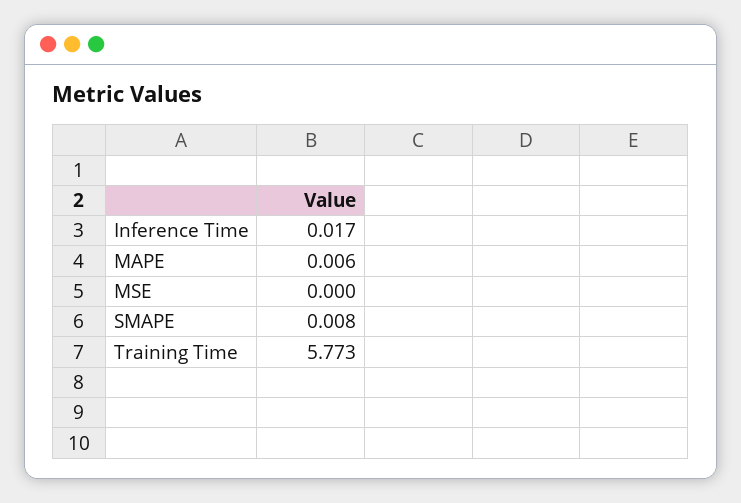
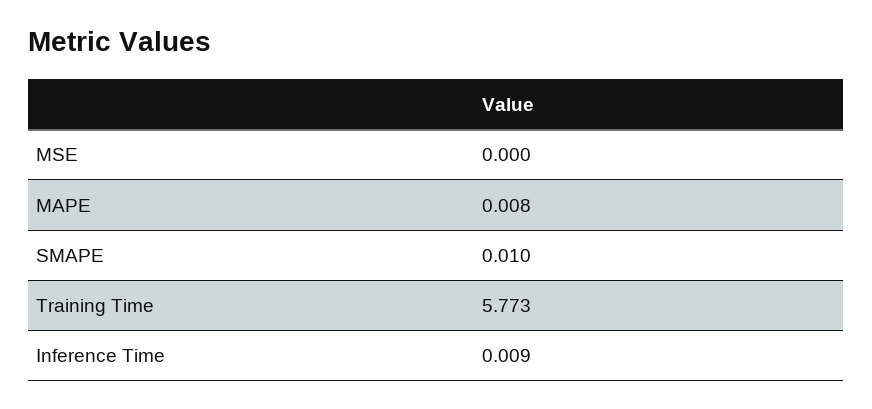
  {
-   "Inference Time": 0.017,
+   "Inference Time": 0.009,
-   "MAPE": 0.006,
+   "MAPE": 0.008,
    "MSE": 0,
-   "SMAPE": 0.008,
+   "SMAPE": 0.01,
    "Training Time": 5.773
  }

